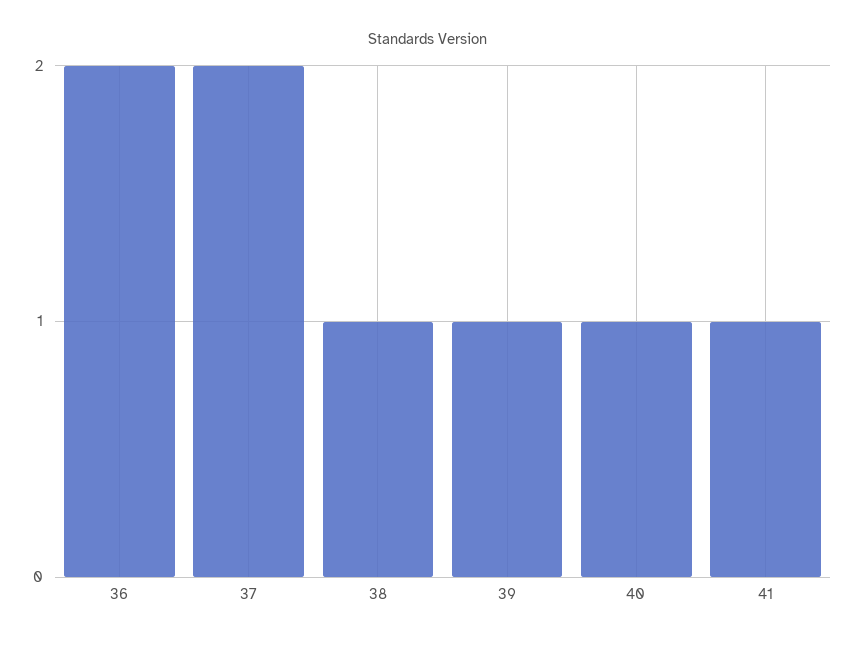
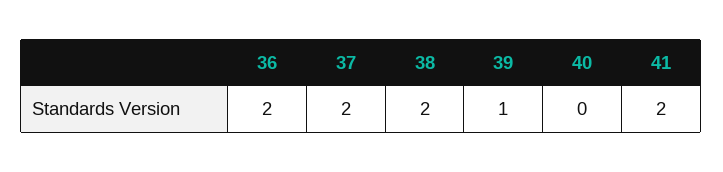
  {
    "36": 2,
    "37": 2,
-   "38": 1,
+   "38": 2,
    "39": 1,
-   "40": 1,
+   "40": 0,
-   "41": 1
+   "41": 2
  }

